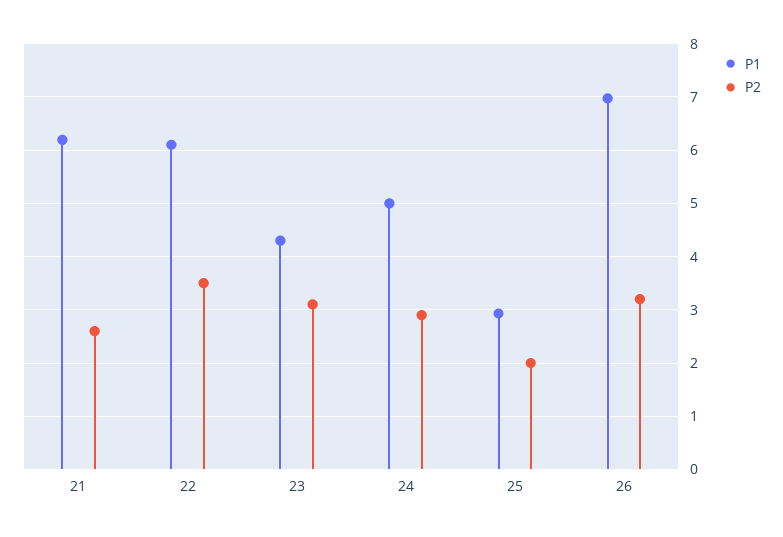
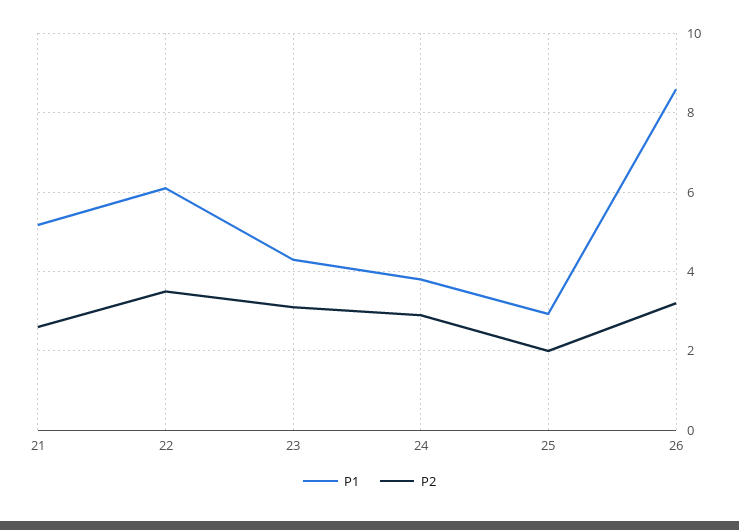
  {
    "P1": {
-     "21": 6.2,
+     "21": 5.2,
      "22": 6.2,
      "23": 4.4,
-     "24": 5,
+     "24": 3.8,
      "25": 3,
-     "26": 7
+     "26": 8.6
    },
    "P2": {
      "21": 2.6,
      "22": 3.6,
      "23": 3.2,
      "24": 3,
      "25": 2,
      "26": 3.2
    }
  }

